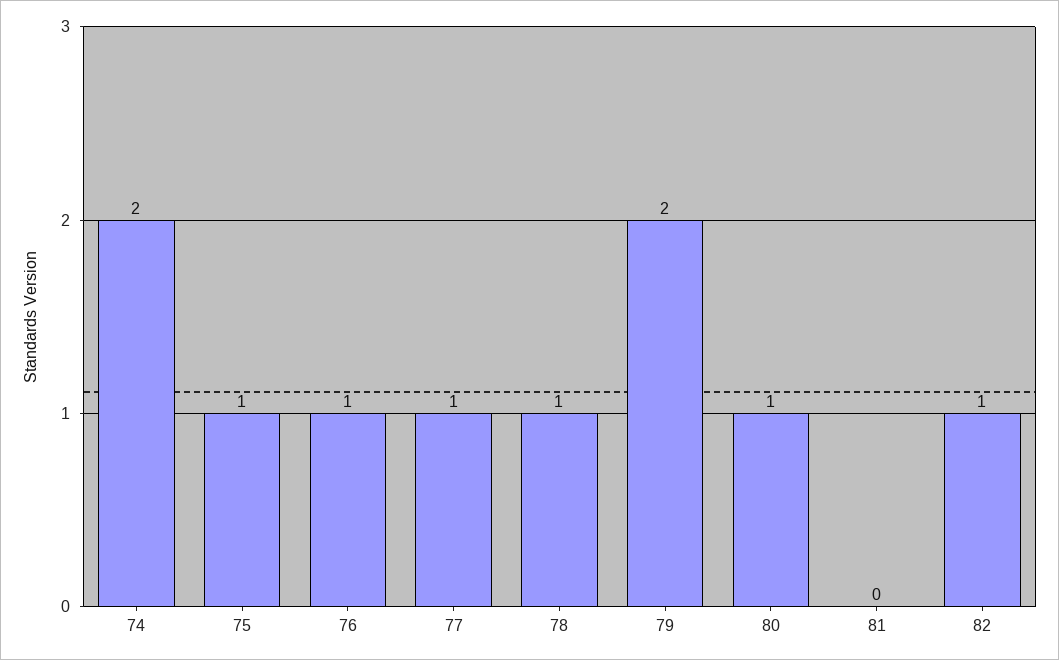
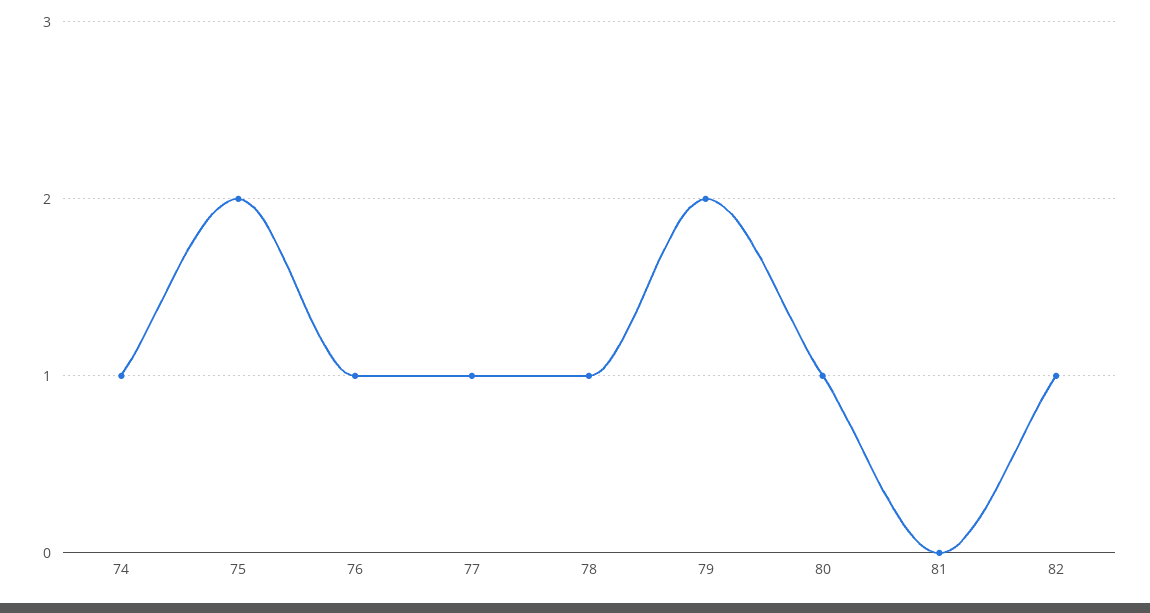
  {
-   "74": 2,
+   "74": 1,
-   "75": 1,
+   "75": 2,
    "76": 1,
    "77": 1,
    "78": 1,
    "79": 2,
    "80": 1,
    "81": 0,
    "82": 1
  }

